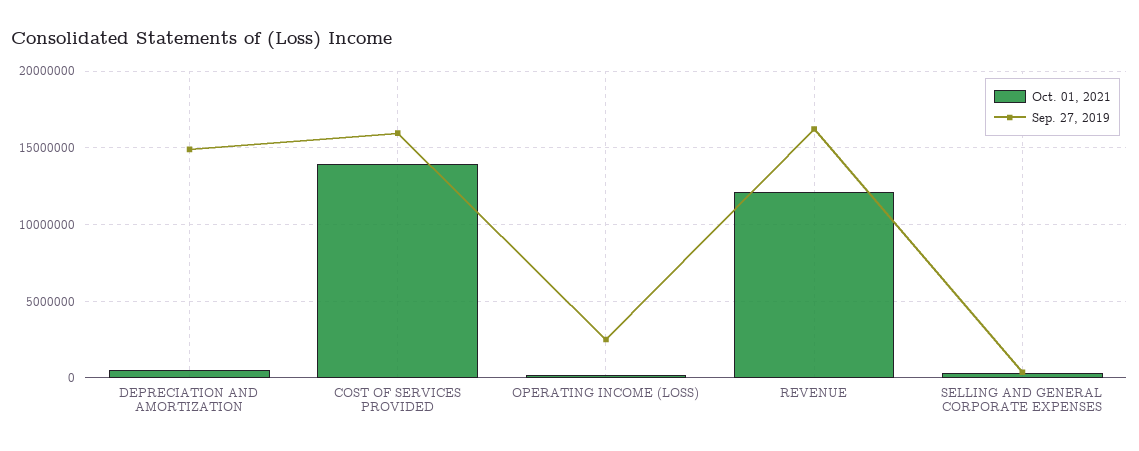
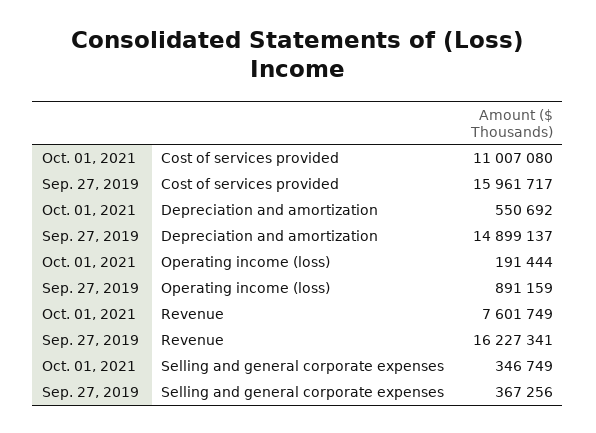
  {
    "Oct. 01, 2021": {
      "DEPRECIATION AND AMORTIZATION": 550692,
-     "COST OF SERVICES PROVIDED": 14000000,
+     "COST OF SERVICES PROVIDED": 11007080,
      "OPERATING INCOME (LOSS)": 191444,
-     "REVENUE": 12000000,
+     "REVENUE": 7601749,
      "SELLING AND GENERAL CORPORATE EXPENSES": 346749
    },
    "Sep. 27, 2019": {
      "DEPRECIATION AND AMORTIZATION": 14899137,
      "COST OF SERVICES PROVIDED": 15961717,
-     "OPERATING INCOME (LOSS)": 2500000,
+     "OPERATING INCOME (LOSS)": 891159,
      "REVENUE": 16227341,
      "SELLING AND GENERAL CORPORATE EXPENSES": 367256
    }
  }

